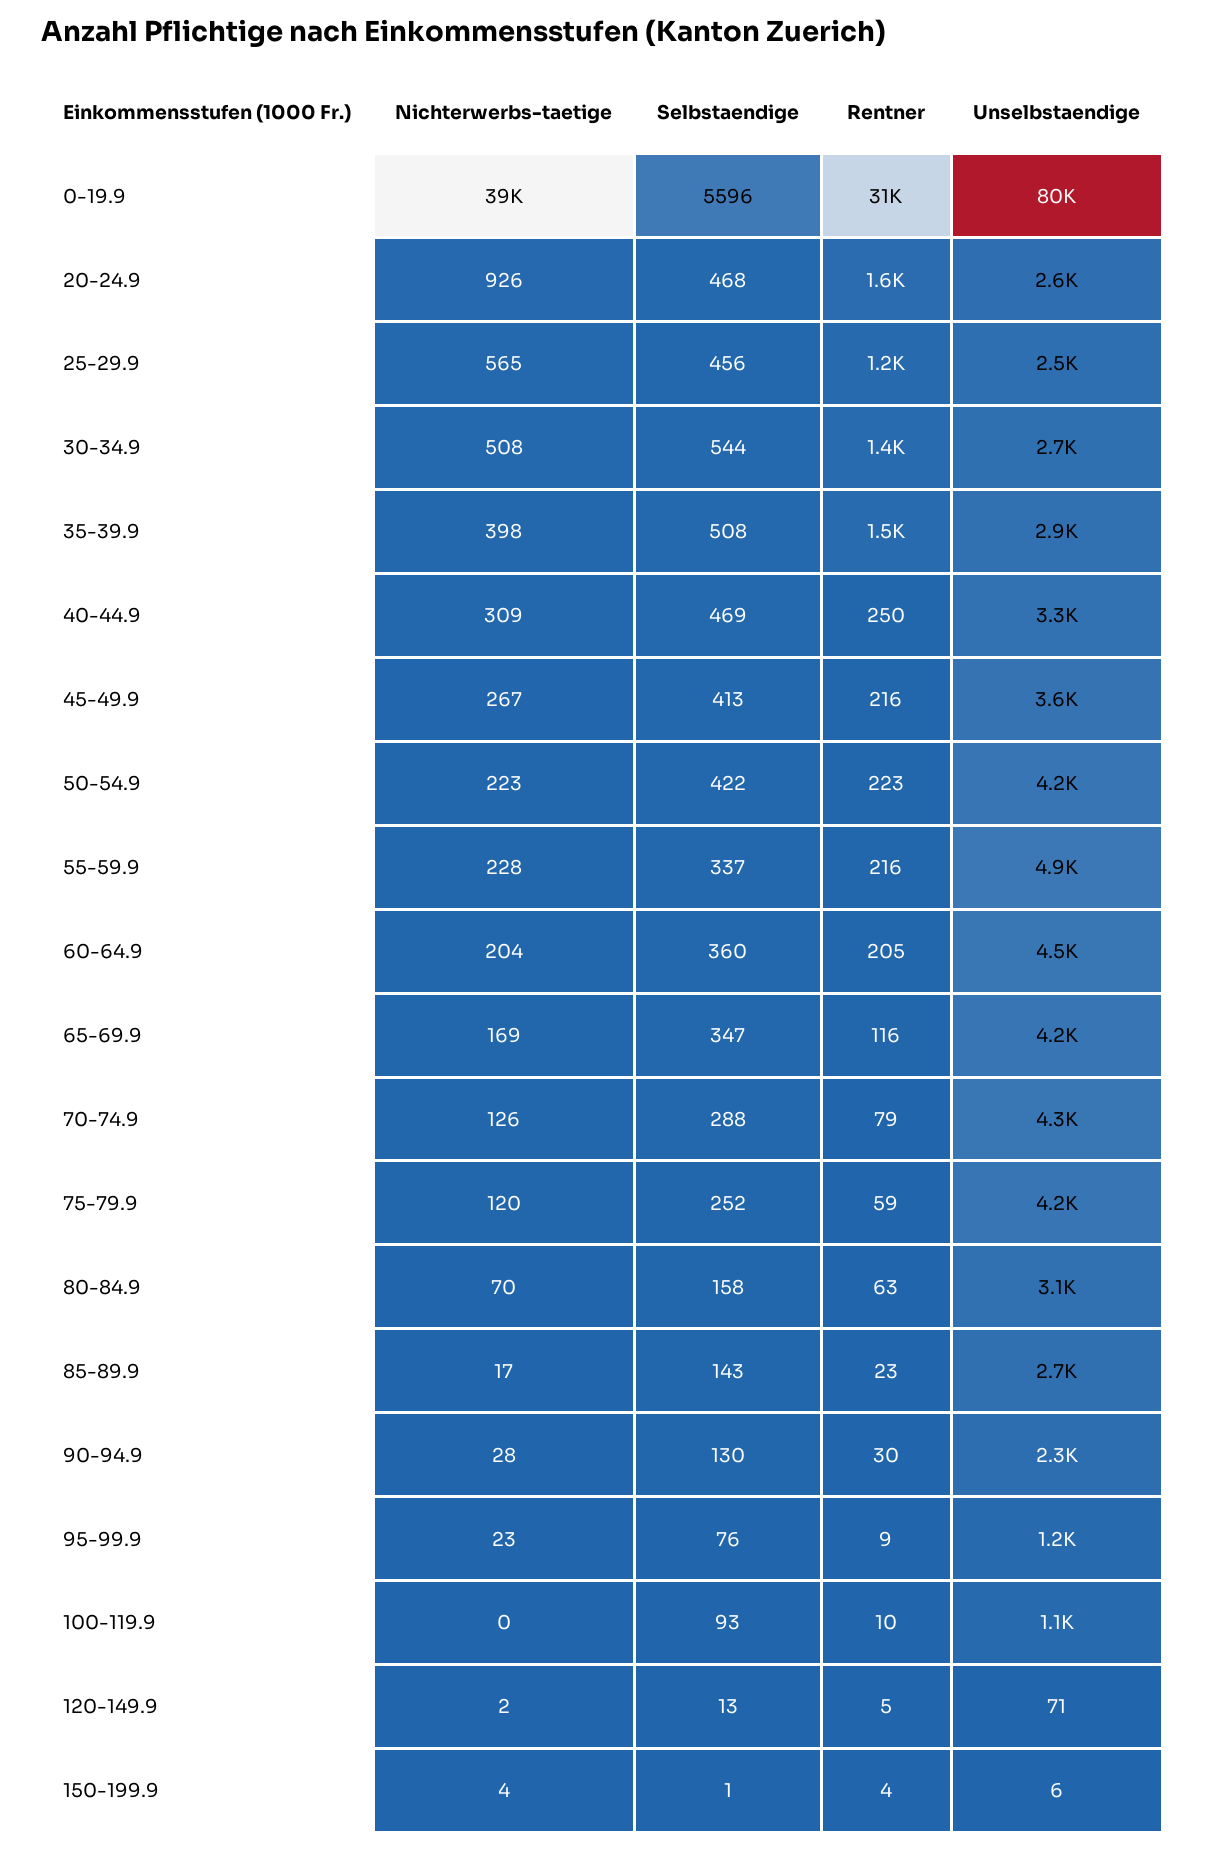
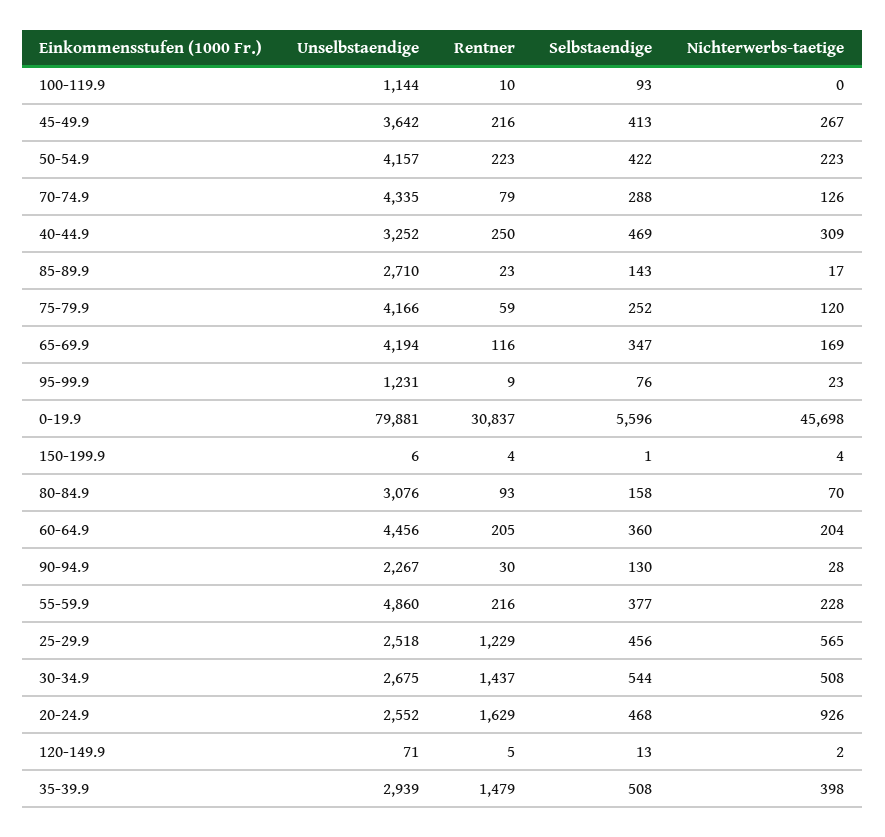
  {
    "Nichterwerbs-taetige": {
-     "0-19.9": 39000,
+     "0-19.9": 45698,
      "20-24.9": 926,
      "25-29.9": 565,
      "30-34.9": 508,
      "35-39.9": 398,
      "40-44.9": 309,
      "45-49.9": 267,
      "50-54.9": 223,
      "55-59.9": 228,
      "60-64.9": 204,
      "65-69.9": 169,
      "70-74.9": 126,
      "75-79.9": 120,
      "80-84.9": 70,
      "85-89.9": 17,
      "90-94.9": 28,
      "95-99.9": 23,
      "100-119.9": 0,
      "120-149.9": 2,
      "150-199.9": 4
    },
    "Selbstaendige": {
      "0-19.9": 5596,
      "20-24.9": 468,
      "25-29.9": 456,
      "30-34.9": 544,
      "35-39.9": 508,
      "40-44.9": 469,
      "45-49.9": 413,
      "50-54.9": 422,
-     "55-59.9": 337,
+     "55-59.9": 377,
      "60-64.9": 360,
      "65-69.9": 347,
      "70-74.9": 288,
      "75-79.9": 252,
      "80-84.9": 158,
      "85-89.9": 143,
      "90-94.9": 130,
      "95-99.9": 76,
      "100-119.9": 93,
      "120-149.9": 13,
      "150-199.9": 1
    },
    "Rentner": {
      "0-19.9": 30837,
      "20-24.9": 1629,
      "25-29.9": 1229,
      "30-34.9": 1437,
      "35-39.9": 1479,
      "40-44.9": 250,
      "45-49.9": 216,
      "50-54.9": 223,
      "55-59.9": 216,
      "60-64.9": 205,
      "65-69.9": 116,
      "70-74.9": 79,
      "75-79.9": 59,
-     "80-84.9": 63,
+     "80-84.9": 93,
      "85-89.9": 23,
      "90-94.9": 30,
      "95-99.9": 9,
      "100-119.9": 10,
      "120-149.9": 5,
      "150-199.9": 4
    },
    "Unselbstaendige": {
      "0-19.9": 79881,
      "20-24.9": 2552,
      "25-29.9": 2518,
      "30-34.9": 2675,
      "35-39.9": 2939,
      "40-44.9": 3252,
      "45-49.9": 3642,
      "50-54.9": 4157,
      "55-59.9": 4860,
      "60-64.9": 4456,
      "65-69.9": 4194,
      "70-74.9": 4335,
      "75-79.9": 4166,
      "80-84.9": 3076,
      "85-89.9": 2710,
      "90-94.9": 2267,
      "95-99.9": 1231,
      "100-119.9": 1144,
      "120-149.9": 71,
      "150-199.9": 6
    }
  }

